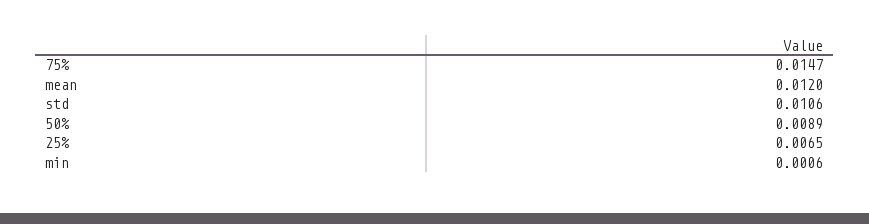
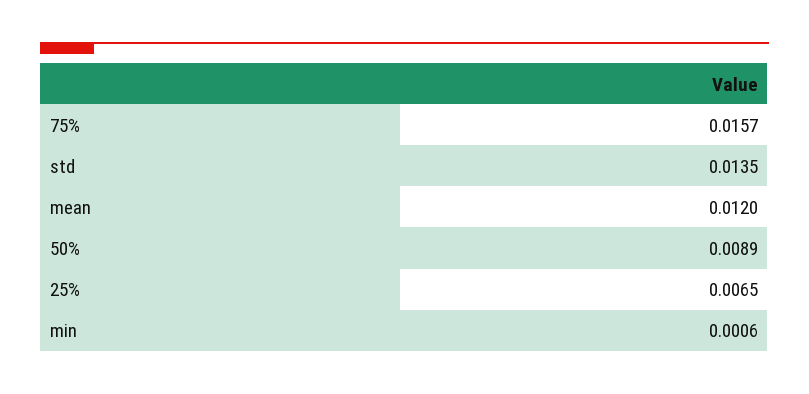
  {
-   "75%": 0.0147,
+   "75%": 0.0157,
    "mean": 0.012,
-   "std": 0.0106,
+   "std": 0.0135,
    "50%": 0.0089,
    "25%": 0.0065,
    "min": 0.0006
  }

